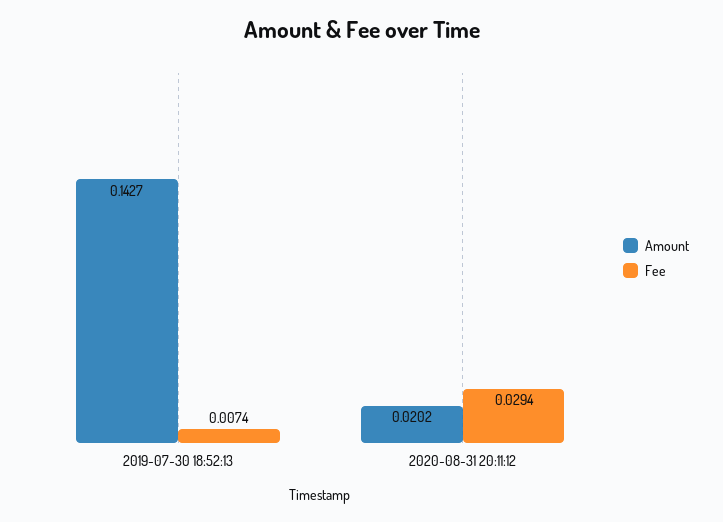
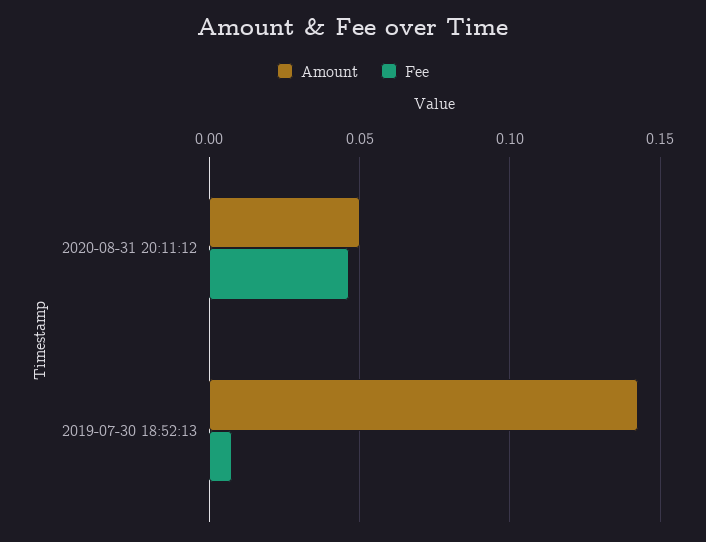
  {
    "Amount": {
      "2019-07-30 18:52:13": 0.1427,
-     "2020-08-31 20:11:12": 0.0202
+     "2020-08-31 20:11:12": 0.05
    },
    "Fee": {
      "2019-07-30 18:52:13": 0.0074,
-     "2020-08-31 20:11:12": 0.0294
+     "2020-08-31 20:11:12": 0.045
    }
  }

